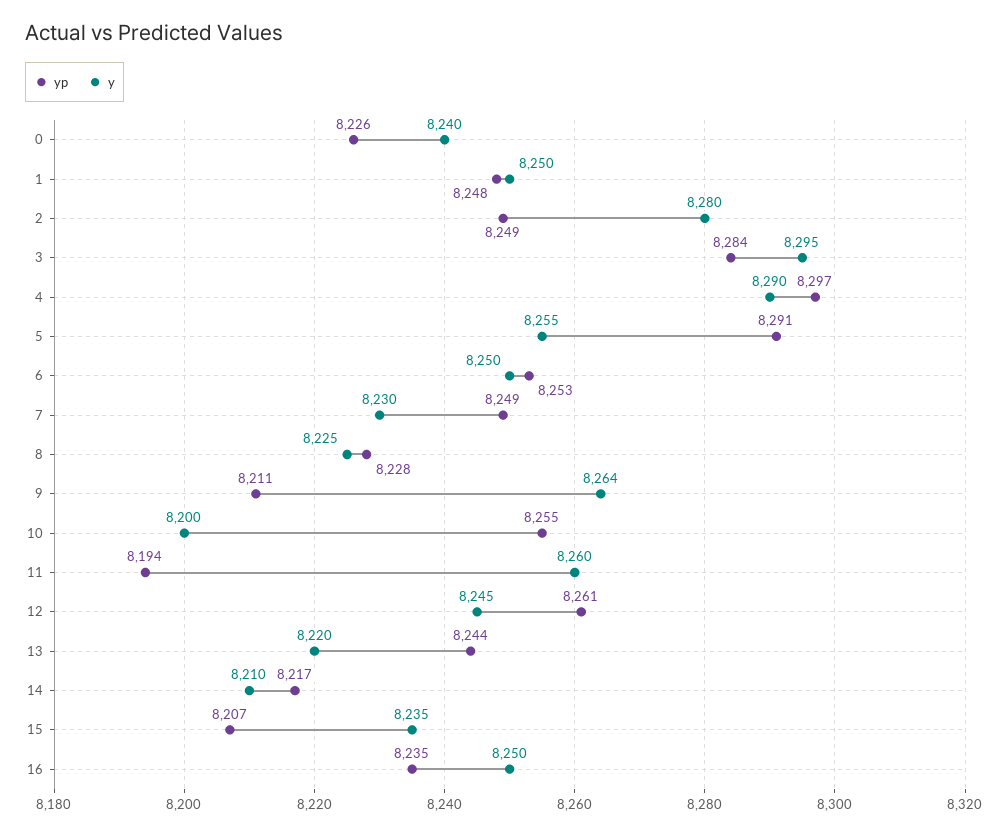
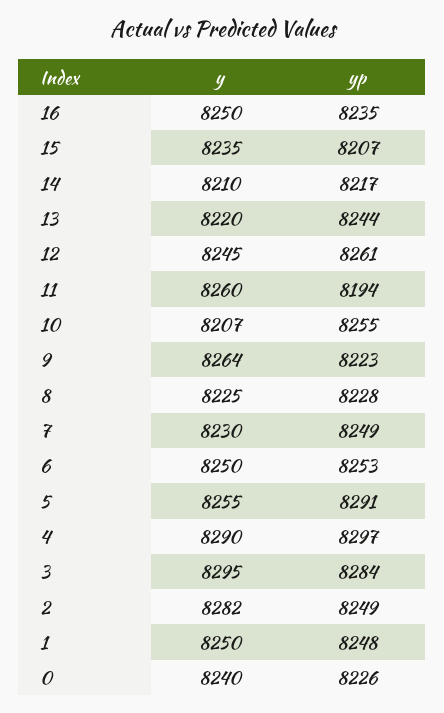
  {
    "yp": {
      "0": 8226,
      "1": 8248,
      "2": 8249,
      "3": 8284,
      "4": 8297,
      "5": 8291,
      "6": 8253,
      "7": 8249,
      "8": 8228,
-     "9": 8211,
+     "9": 8223,
      "10": 8255,
      "11": 8194,
      "12": 8261,
      "13": 8244,
      "14": 8217,
      "15": 8207,
      "16": 8235
    },
    "y": {
      "0": 8240,
      "1": 8250,
-     "2": 8280,
+     "2": 8282,
      "3": 8295,
      "4": 8290,
      "5": 8255,
      "6": 8250,
      "7": 8230,
      "8": 8225,
      "9": 8264,
-     "10": 8200,
+     "10": 8207,
      "11": 8260,
      "12": 8245,
      "13": 8220,
      "14": 8210,
      "15": 8235,
      "16": 8250
    }
  }

